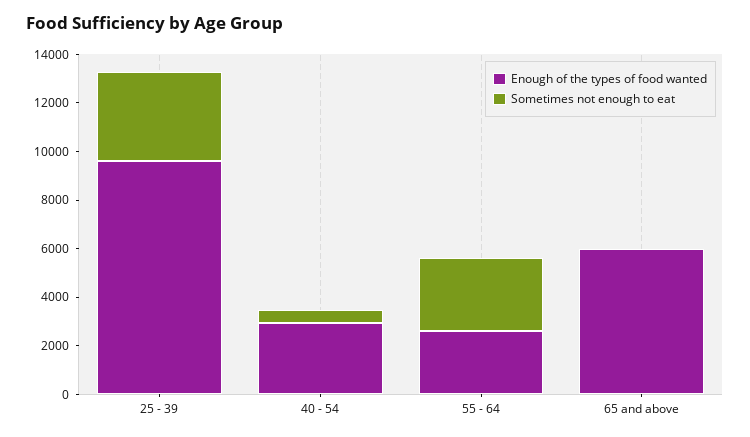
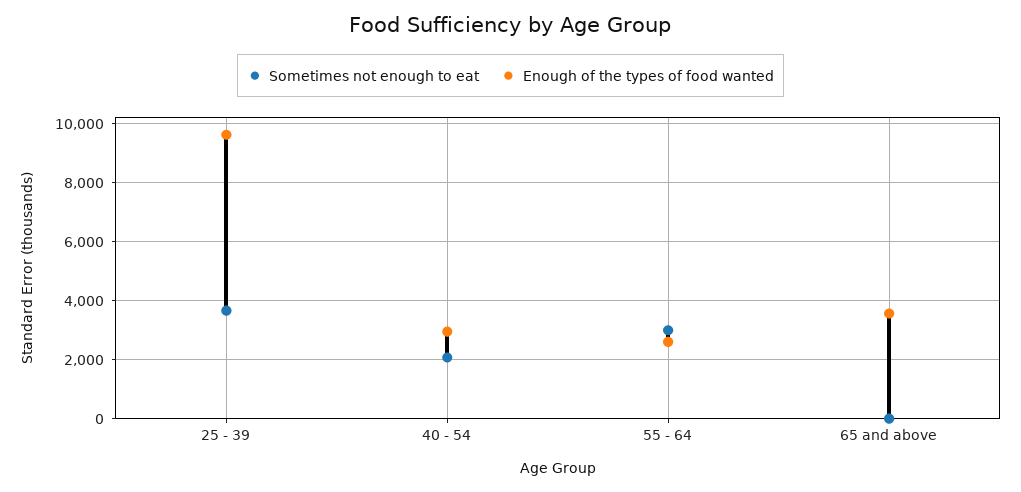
  {
    "Enough of the types of food wanted": {
      "25 - 39": 9750,
      "40 - 54": 3000,
      "55 - 64": 2500,
-     "65 and above": 6000
+     "65 and above": 3500
    },
    "Sometimes not enough to eat": {
      "25 - 39": 3750,
-     "40 - 54": 500,
+     "40 - 54": 2000,
      "55 - 64": 3000,
      "65 and above": 0
    }
  }

